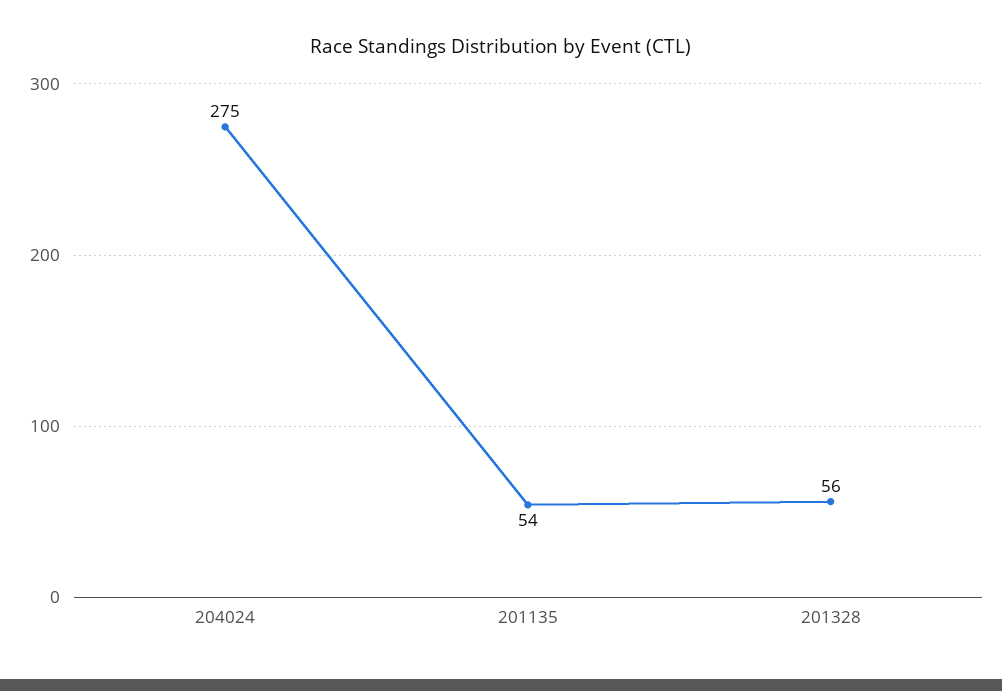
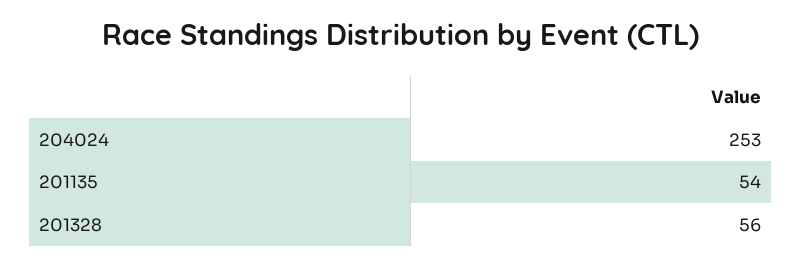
  {
-   "204024": 275,
+   "204024": 253,
    "201135": 54,
    "201328": 56
  }

